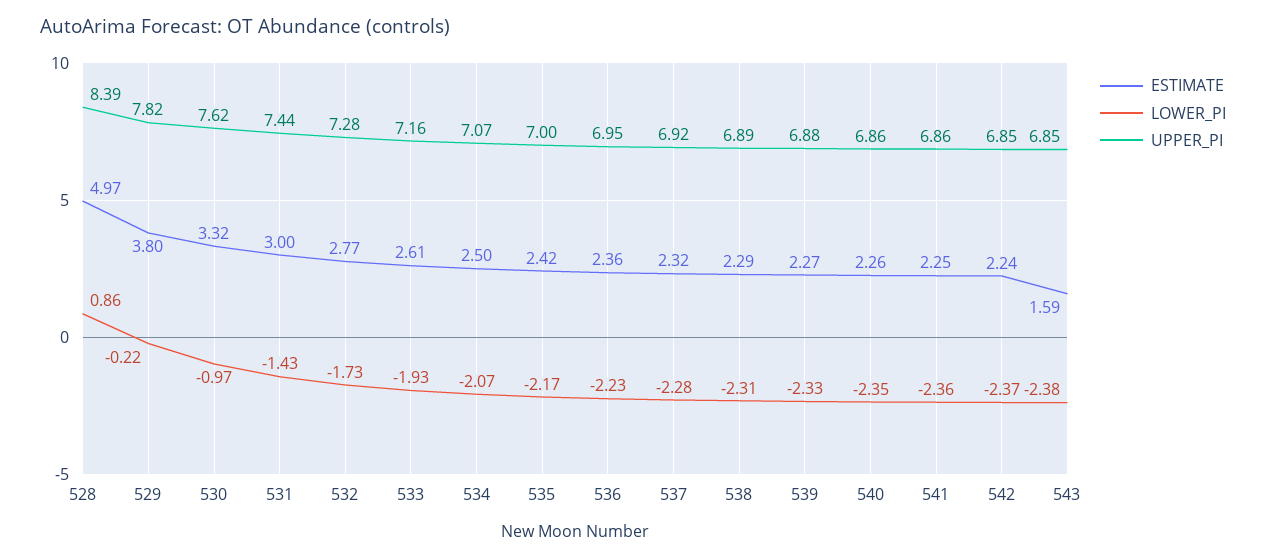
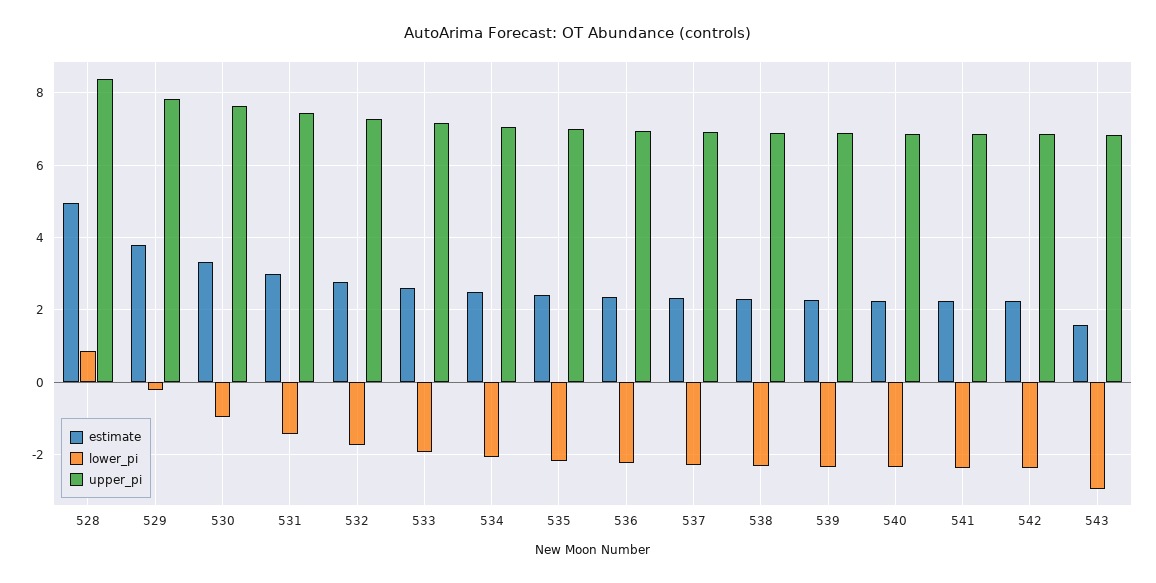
  {
    "ESTIMATE": {
      "528": 4.97,
      "529": 3.8,
      "530": 3.32,
      "531": 3,
      "532": 2.77,
      "533": 2.61,
      "534": 2.5,
      "535": 2.42,
      "536": 2.36,
      "537": 2.32,
      "538": 2.29,
      "539": 2.27,
      "540": 2.26,
      "541": 2.25,
      "542": 2.24,
      "543": 1.59
    },
    "LOWER_PI": {
      "528": 0.86,
      "529": -0.22,
      "530": -0.97,
      "531": -1.43,
      "532": -1.73,
      "533": -1.93,
      "534": -2.07,
      "535": -2.17,
      "536": -2.23,
      "537": -2.28,
      "538": -2.31,
      "539": -2.33,
      "540": -2.35,
      "541": -2.36,
      "542": -2.37,
-     "543": -2.38
+     "543": -3
    },
    "UPPER_PI": {
      "528": 8.39,
      "529": 7.82,
      "530": 7.62,
      "531": 7.44,
      "532": 7.28,
      "533": 7.16,
      "534": 7.07,
      "535": 7,
      "536": 6.95,
      "537": 6.92,
      "538": 6.89,
      "539": 6.88,
      "540": 6.86,
      "541": 6.86,
      "542": 6.85,
      "543": 6.85
    }
  }

